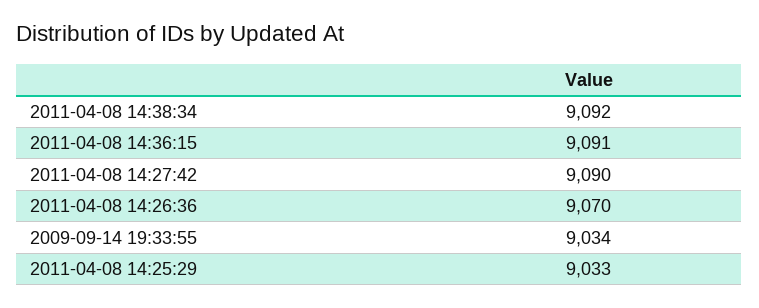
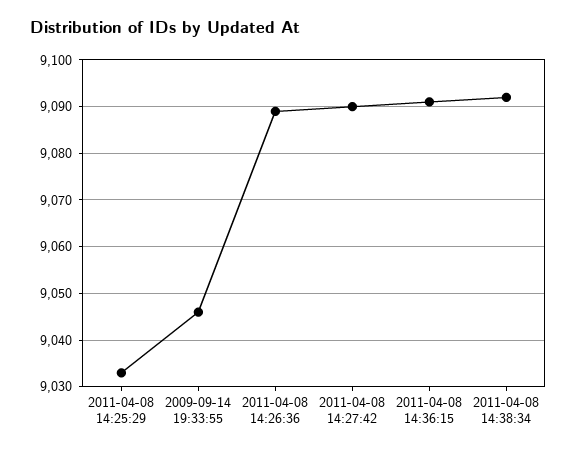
  {
    "2011-04-08 14:38:34": 9092,
    "2011-04-08 14:36:15": 9091,
    "2011-04-08 14:27:42": 9090,
-   "2011-04-08 14:26:36": 9070,
+   "2011-04-08 14:26:36": 9090,
-   "2009-09-14 19:33:55": 9034,
+   "2009-09-14 19:33:55": 9045,
    "2011-04-08 14:25:29": 9033
  }

